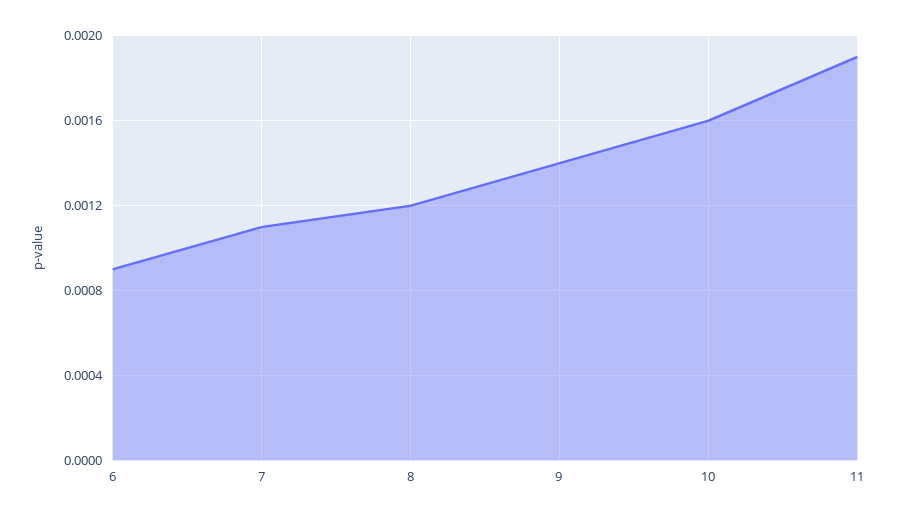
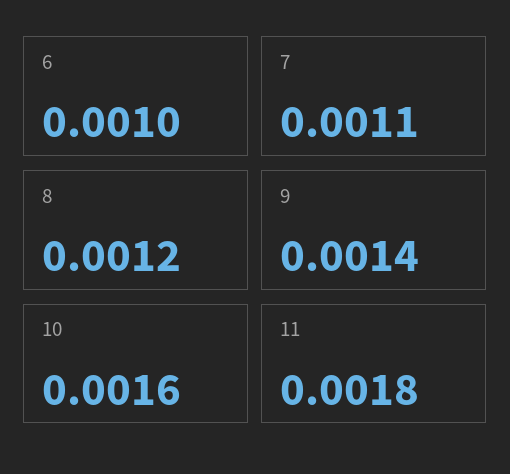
  {
-   "6": 0.0009,
+   "6": 0.001,
    "7": 0.0011,
    "8": 0.0012,
    "9": 0.0014,
    "10": 0.0016,
-   "11": 0.0019
+   "11": 0.0018
  }

